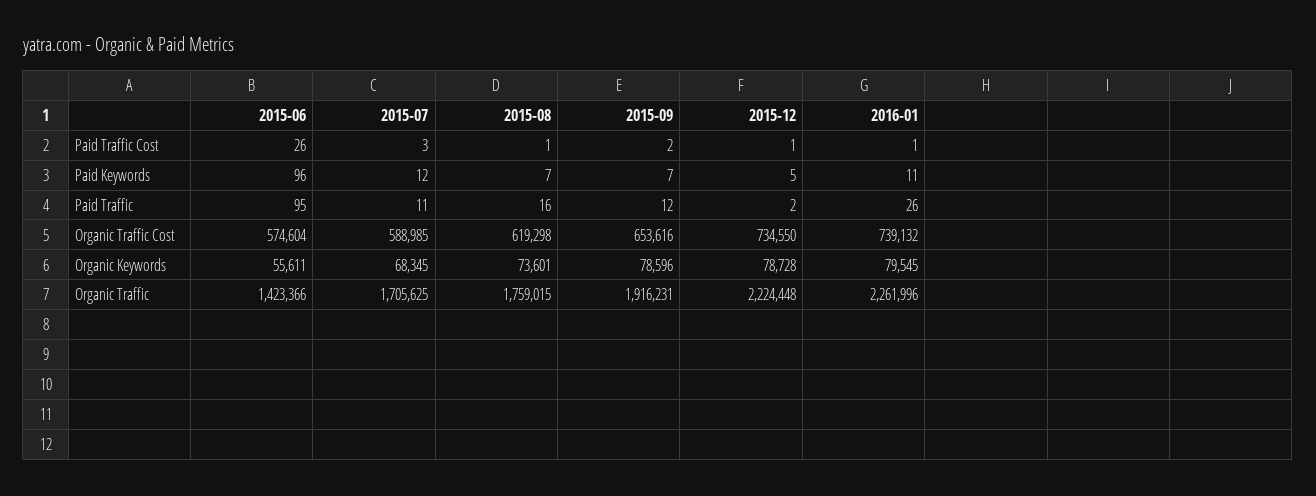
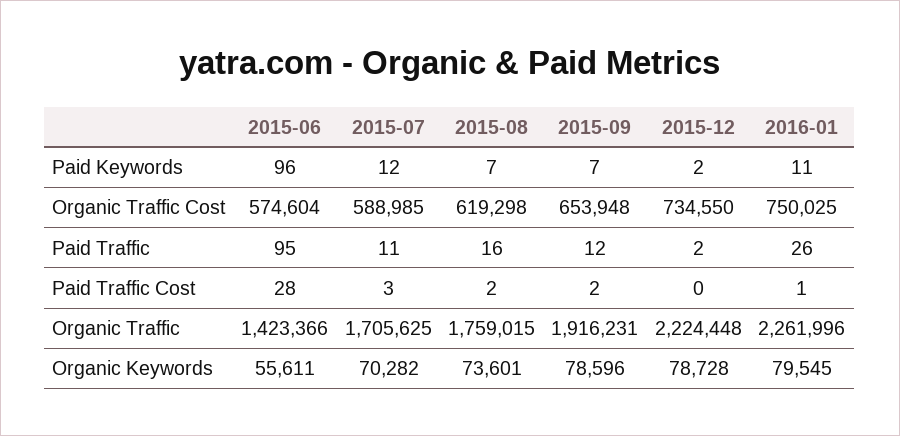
  {
    "2015-06": {
-     "Paid Traffic Cost": 26,
+     "Paid Traffic Cost": 28,
      "Paid Keywords": 96,
      "Paid Traffic": 95,
      "Organic Traffic Cost": 574604,
      "Organic Keywords": 55611,
      "Organic Traffic": 1423366
    },
    "2015-07": {
      "Paid Traffic Cost": 3,
      "Paid Keywords": 12,
      "Paid Traffic": 11,
      "Organic Traffic Cost": 588985,
-     "Organic Keywords": 68345,
+     "Organic Keywords": 70282,
      "Organic Traffic": 1705625
    },
    "2015-08": {
-     "Paid Traffic Cost": 1,
+     "Paid Traffic Cost": 2,
      "Paid Keywords": 7,
      "Paid Traffic": 16,
      "Organic Traffic Cost": 619298,
      "Organic Keywords": 73601,
      "Organic Traffic": 1759015
    },
    "2015-09": {
      "Paid Traffic Cost": 2,
      "Paid Keywords": 7,
      "Paid Traffic": 12,
-     "Organic Traffic Cost": 653616,
+     "Organic Traffic Cost": 653948,
      "Organic Keywords": 78596,
      "Organic Traffic": 1916231
    },
    "2015-12": {
-     "Paid Traffic Cost": 1,
+     "Paid Traffic Cost": 0,
-     "Paid Keywords": 5,
+     "Paid Keywords": 2,
      "Paid Traffic": 2,
      "Organic Traffic Cost": 734550,
      "Organic Keywords": 78728,
      "Organic Traffic": 2224448
    },
    "2016-01": {
      "Paid Traffic Cost": 1,
      "Paid Keywords": 11,
      "Paid Traffic": 26,
-     "Organic Traffic Cost": 739132,
+     "Organic Traffic Cost": 750025,
      "Organic Keywords": 79545,
      "Organic Traffic": 2261996
    }
  }

